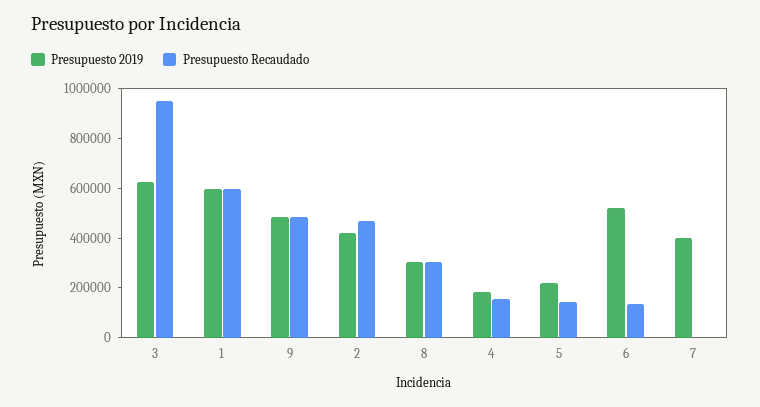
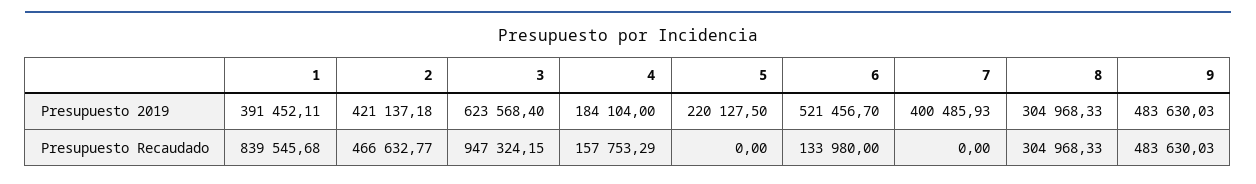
  {
    "Presupuesto 2019": {
      "3": 623568.4,
-     "1": 600000,
+     "1": 391452.11,
      "9": 483630.03,
      "2": 421137.18,
      "8": 304968.33,
      "4": 184104,
      "5": 220127.5,
      "6": 521456.7,
      "7": 400485.93
    },
    "Presupuesto Recaudado": {
      "3": 947324.15,
-     "1": 600000,
+     "1": 839545.68,
      "9": 483630.03,
      "2": 466632.77,
      "8": 304968.33,
      "4": 157753.29,
-     "5": 150000,
+     "5": 0,
      "6": 133980,
      "7": 0
    }
  }

